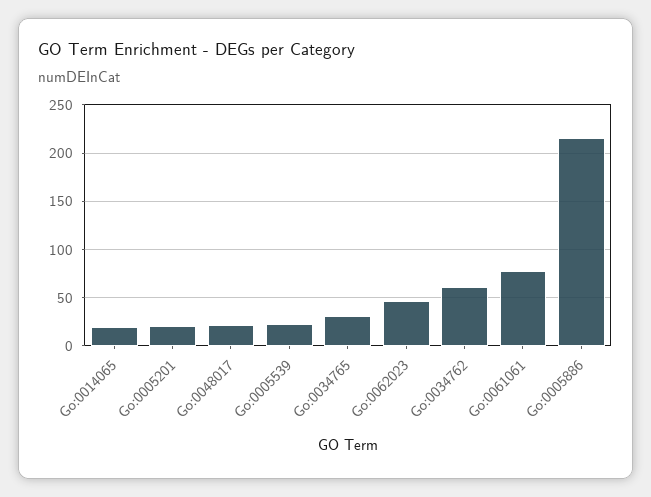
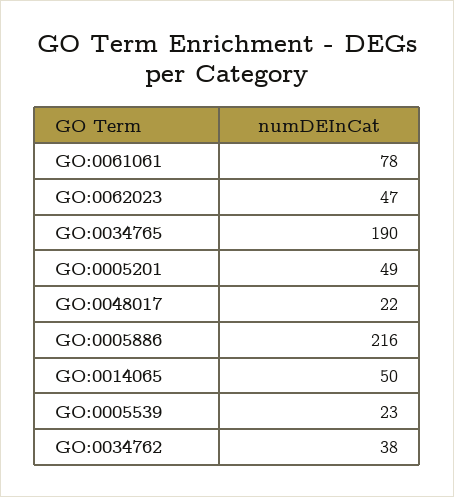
  {
-   "Go:0014065": 20,
+   "Go:0014065": 50,
-   "Go:0005201": 20,
+   "Go:0005201": 49,
    "Go:0048017": 22,
    "Go:0005539": 23,
-   "Go:0034765": 30,
+   "Go:0034765": 190,
    "Go:0062023": 47,
-   "Go:0034762": 60,
+   "Go:0034762": 38,
    "Go:0061061": 78,
    "Go:0005886": 216
  }

